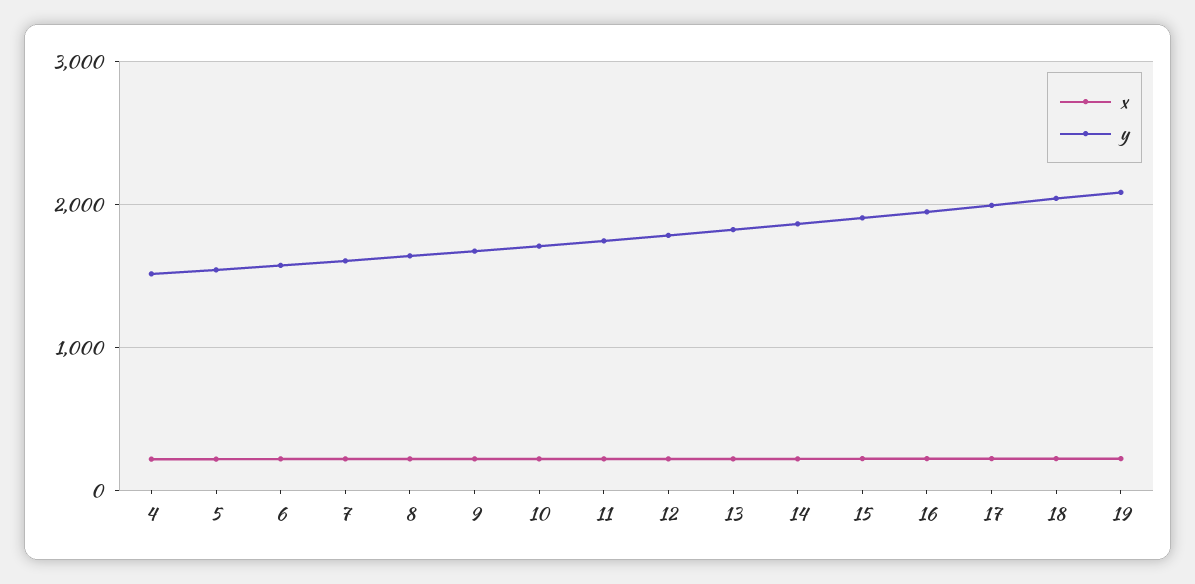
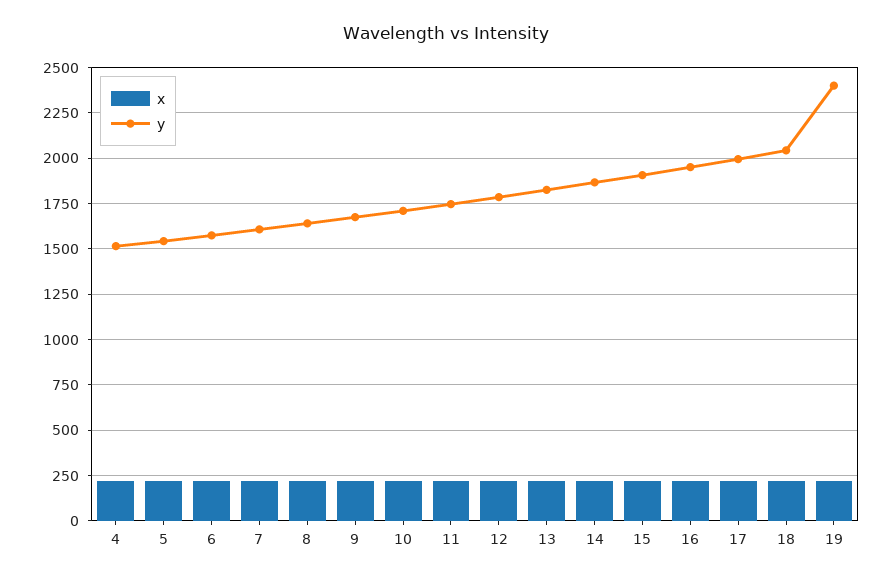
  {
    "x": {
      "4": 200,
      "5": 200,
      "6": 200,
      "7": 200,
      "8": 200,
      "9": 200,
      "10": 200,
      "11": 200,
      "12": 200,
      "13": 200,
      "14": 200,
      "15": 200,
      "16": 200,
      "17": 200,
      "18": 200,
      "19": 200
    },
    "y": {
      "4": 1500,
      "5": 1550,
      "6": 1600,
      "7": 1600,
      "8": 1650,
      "9": 1700,
      "10": 1700,
      "11": 1750,
      "12": 1800,
      "13": 1850,
      "14": 1850,
      "15": 1900,
      "16": 1950,
      "17": 2000,
      "18": 2050,
-     "19": 2100
+     "19": 2400
    }
  }

